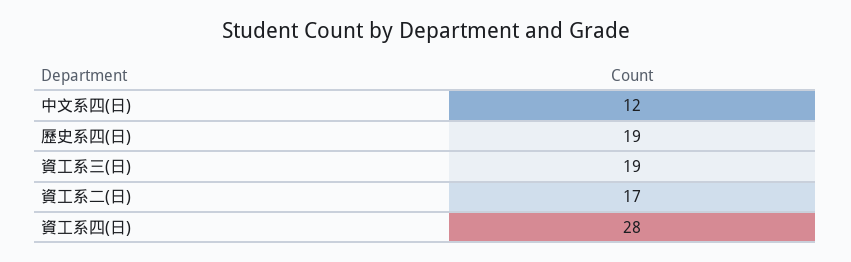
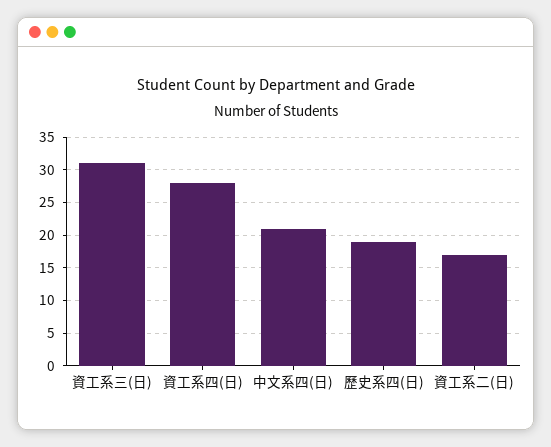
  {
-   "中文系四(日)": 12,
+   "中文系四(日)": 21,
    "歷史系四(日)": 19,
-   "資工系三(日)": 19,
+   "資工系三(日)": 31,
    "資工系二(日)": 17,
    "資工系四(日)": 28
  }

